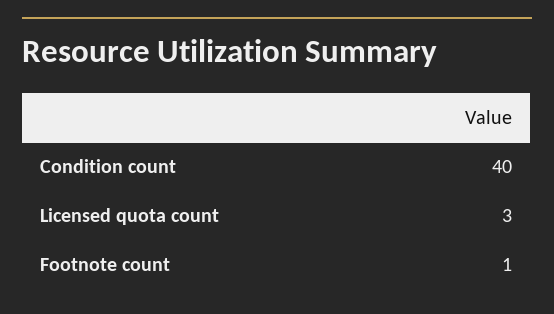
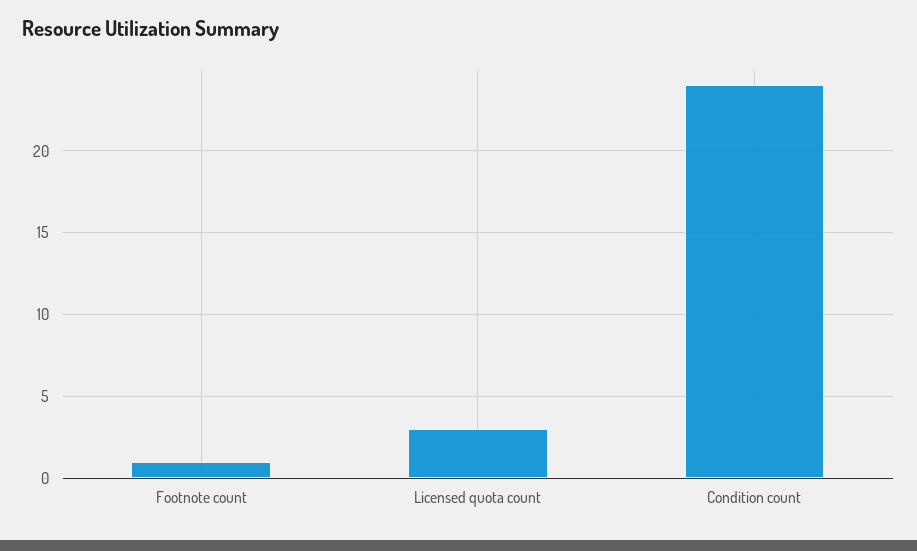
  {
-   "Condition count": 40,
+   "Condition count": 24,
    "Licensed quota count": 3,
    "Footnote count": 1
  }

